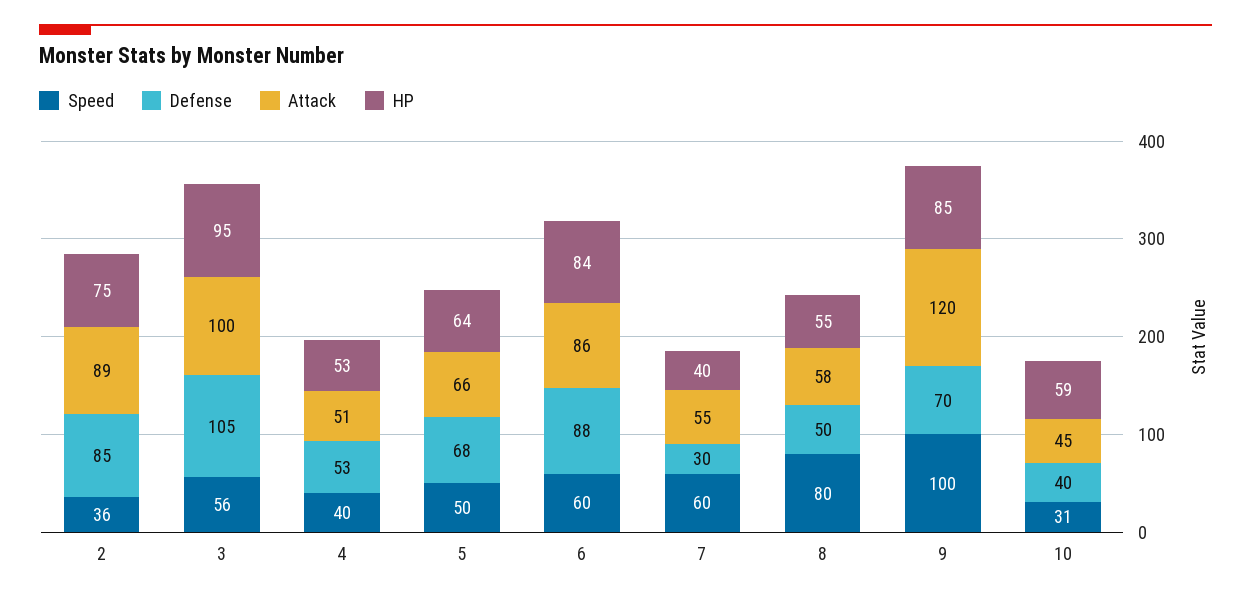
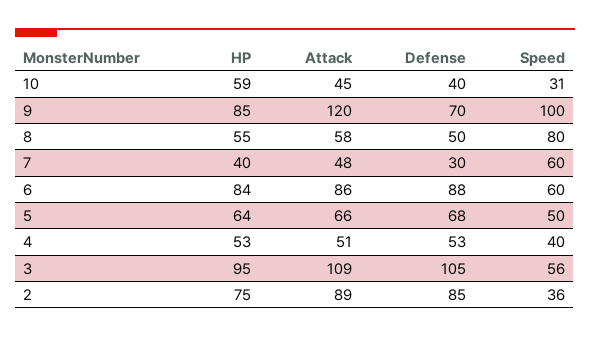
  {
    "Speed": {
      "2": 36,
      "3": 56,
      "4": 40,
      "5": 50,
      "6": 60,
      "7": 60,
      "8": 80,
      "9": 100,
      "10": 31
    },
    "Defense": {
      "2": 85,
      "3": 105,
      "4": 53,
      "5": 68,
      "6": 88,
      "7": 30,
      "8": 50,
      "9": 70,
      "10": 40
    },
    "Attack": {
      "2": 89,
-     "3": 100,
+     "3": 109,
      "4": 51,
      "5": 66,
      "6": 86,
-     "7": 55,
+     "7": 48,
      "8": 58,
      "9": 120,
      "10": 45
    },
    "HP": {
      "2": 75,
      "3": 95,
      "4": 53,
      "5": 64,
      "6": 84,
      "7": 40,
      "8": 55,
      "9": 85,
      "10": 59
    }
  }

